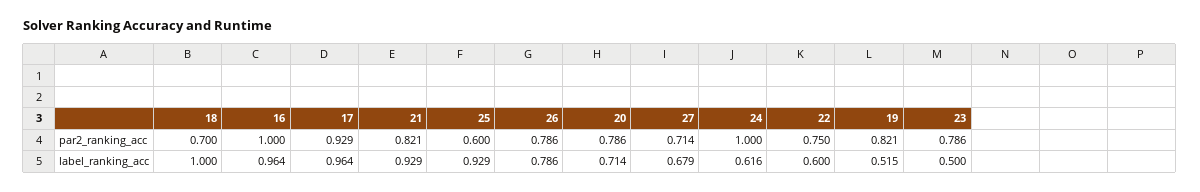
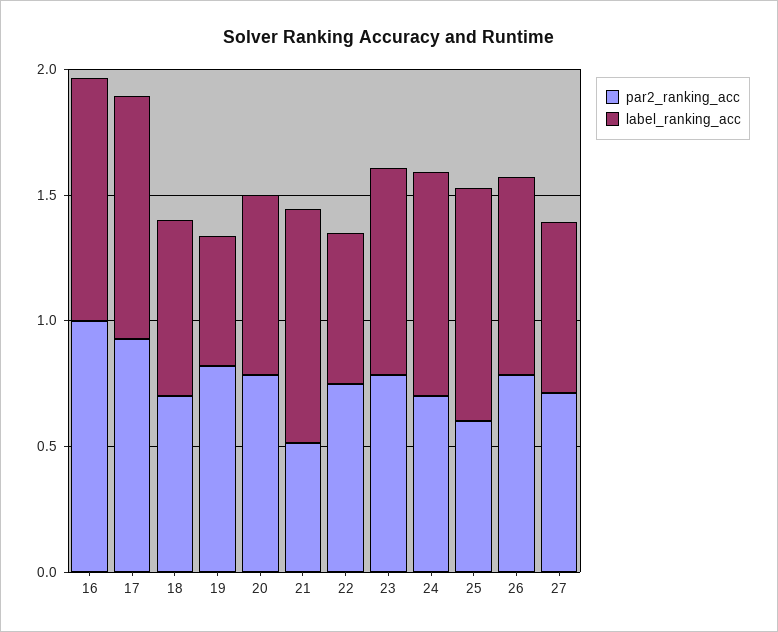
  {
    "par2_ranking_acc": {
      "18": 0.7,
      "16": 1,
      "17": 0.929,
-     "21": 0.821,
+     "21": 0.5,
      "25": 0.6,
      "26": 0.786,
      "20": 0.786,
      "27": 0.714,
-     "24": 1,
+     "24": 0.7,
      "22": 0.75,
      "19": 0.821,
      "23": 0.786
    },
    "label_ranking_acc": {
-     "18": 1,
+     "18": 0.7,
      "16": 0.964,
      "17": 0.964,
      "21": 0.929,
      "25": 0.929,
      "26": 0.786,
      "20": 0.714,
      "27": 0.679,
-     "24": 0.616,
+     "24": 0.9,
      "22": 0.6,
      "19": 0.515,
-     "23": 0.5
+     "23": 0.8
    }
  }

